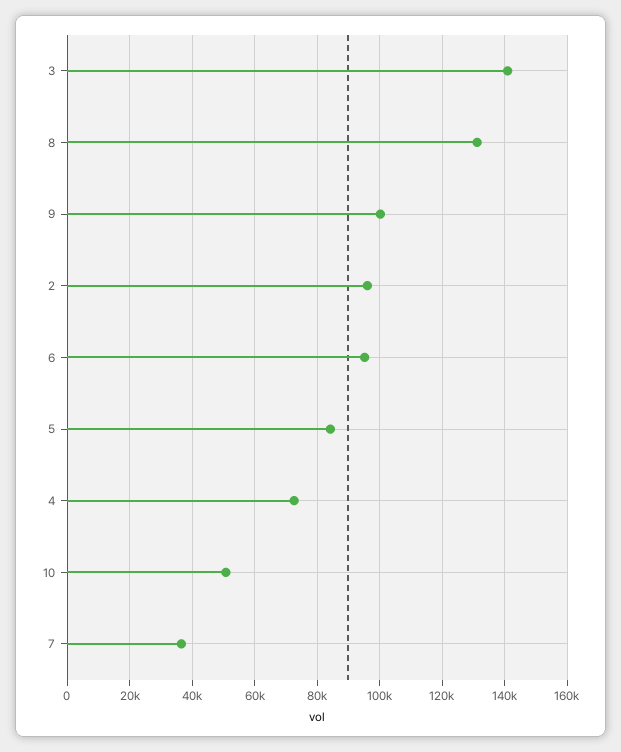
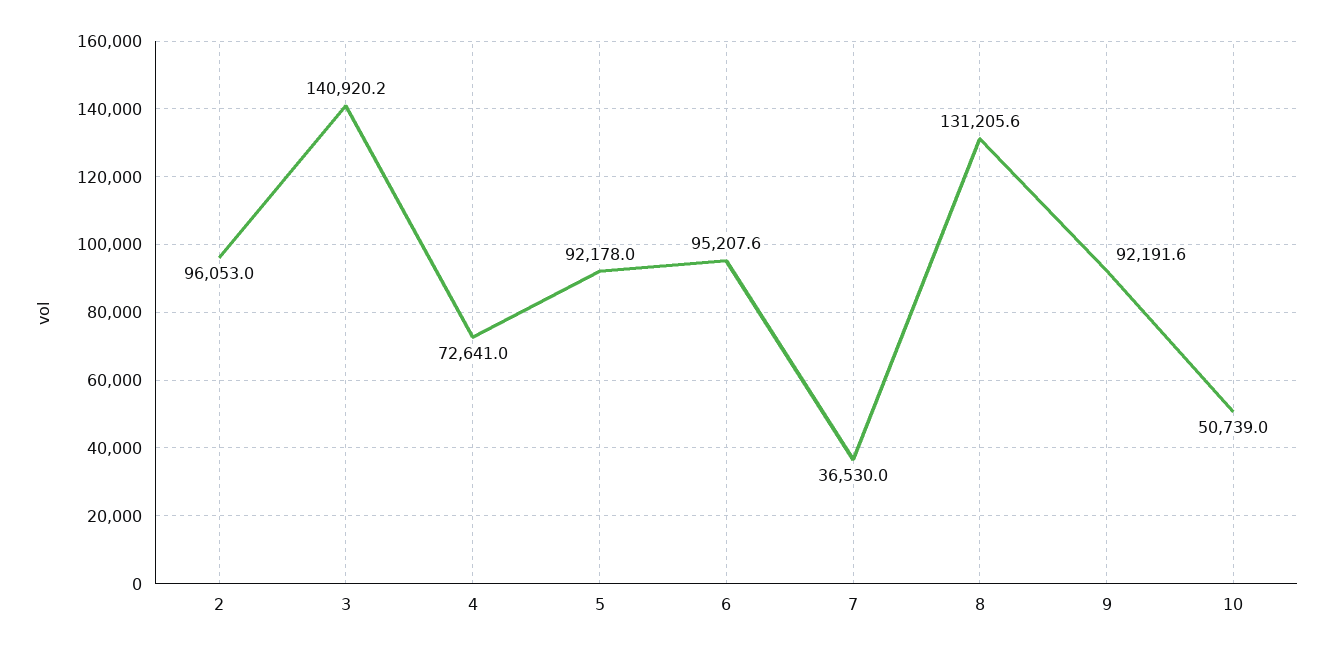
  {
    "3": 140920.2,
    "8": 131205.6,
-   "9": 100000,
+   "9": 92191.6,
    "2": 96053,
    "6": 95207.6,
-   "5": 84000,
+   "5": 92178,
    "4": 72641,
    "10": 50739,
    "7": 36530
  }

